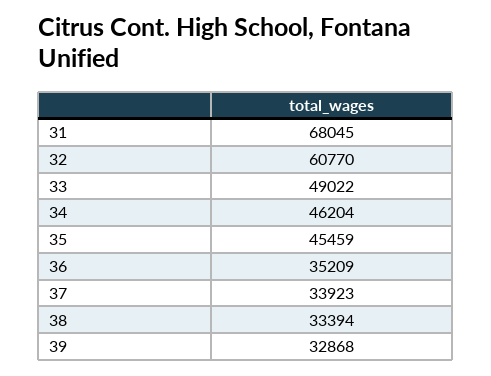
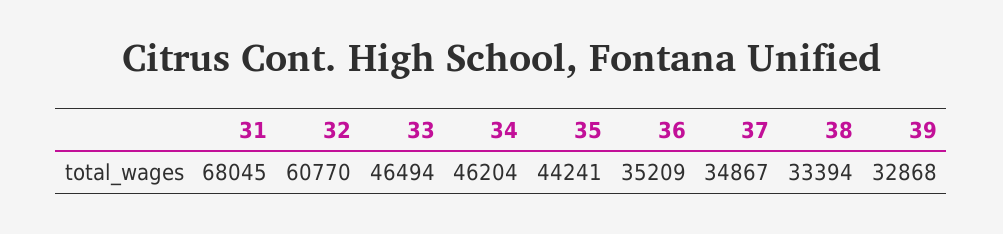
  {
    "31": 68045,
    "32": 60770,
-   "33": 49022,
+   "33": 46494,
    "34": 46204,
-   "35": 45459,
+   "35": 44241,
    "36": 35209,
-   "37": 33923,
+   "37": 34867,
    "38": 33394,
    "39": 32868
  }

